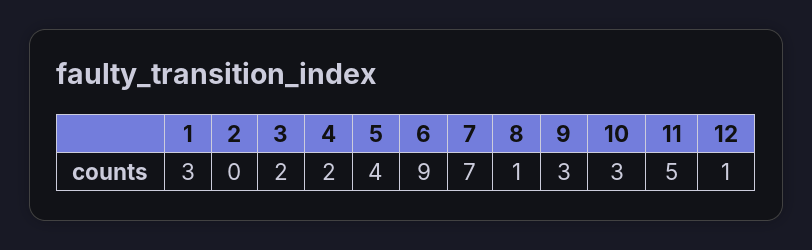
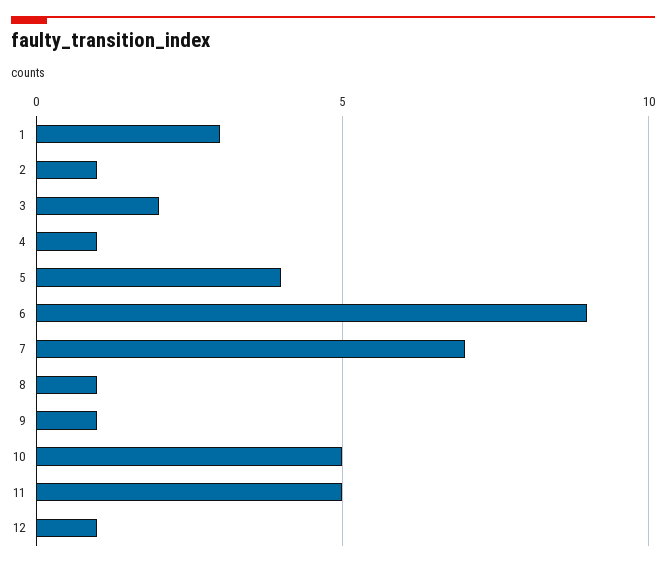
  {
    "1": 3,
-   "2": 0,
+   "2": 1,
    "3": 2,
-   "4": 2,
+   "4": 1,
    "5": 4,
    "6": 9,
    "7": 7,
    "8": 1,
-   "9": 3,
+   "9": 1,
-   "10": 3,
+   "10": 5,
    "11": 5,
    "12": 1
  }

